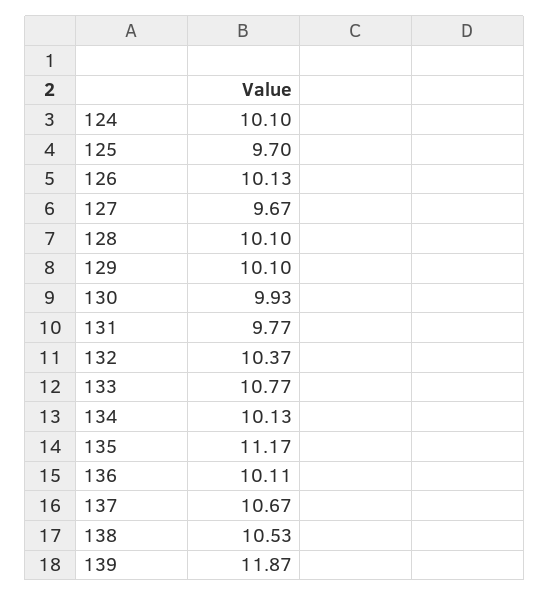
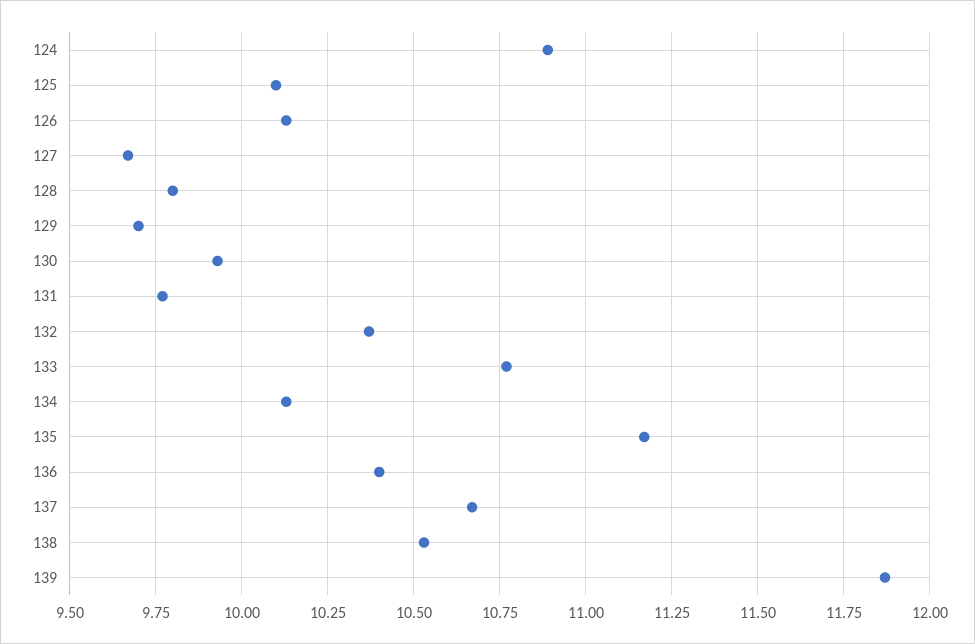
  {
-   "124": 10.1,
+   "124": 10.9,
-   "125": 9.7,
+   "125": 10.1,
    "126": 10.13,
    "127": 9.67,
-   "128": 10.1,
+   "128": 9.8,
-   "129": 10.1,
+   "129": 9.7,
    "130": 9.93,
    "131": 9.77,
    "132": 10.37,
    "133": 10.77,
    "134": 10.13,
    "135": 11.17,
-   "136": 10.11,
+   "136": 10.4,
    "137": 10.67,
    "138": 10.53,
    "139": 11.87
  }

